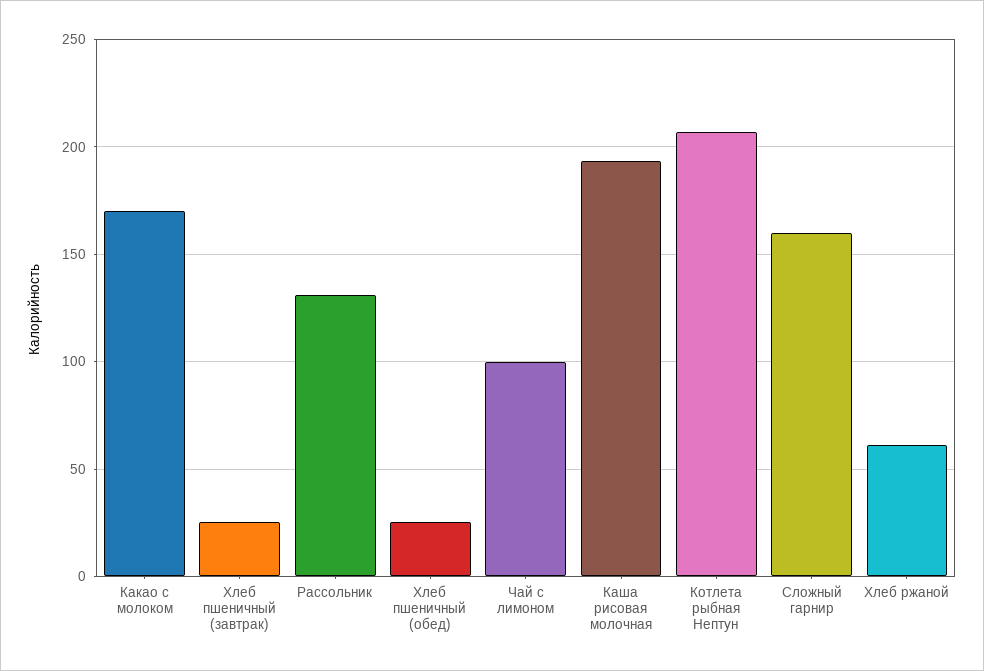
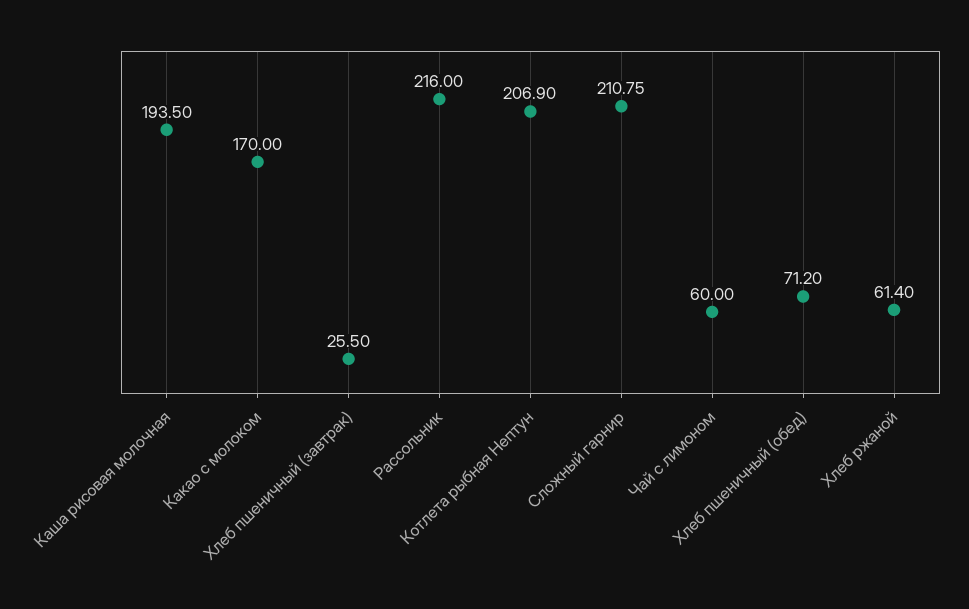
  {
    "Какао с молоком": 170,
    "Хлеб пшеничный (завтрак)": 25.5,
-   "Рассольник": 130,
+   "Рассольник": 216,
-   "Хлеб пшеничный (обед)": 25,
+   "Хлеб пшеничный (обед)": 71.2,
-   "Чай с лимоном": 100,
+   "Чай с лимоном": 60,
    "Каша рисовая молочная": 193.5,
    "Котлета рыбная Нептун": 206.9,
-   "Сложный гарнир": 160,
+   "Сложный гарнир": 210.75,
    "Хлеб ржаной": 61.4
  }

